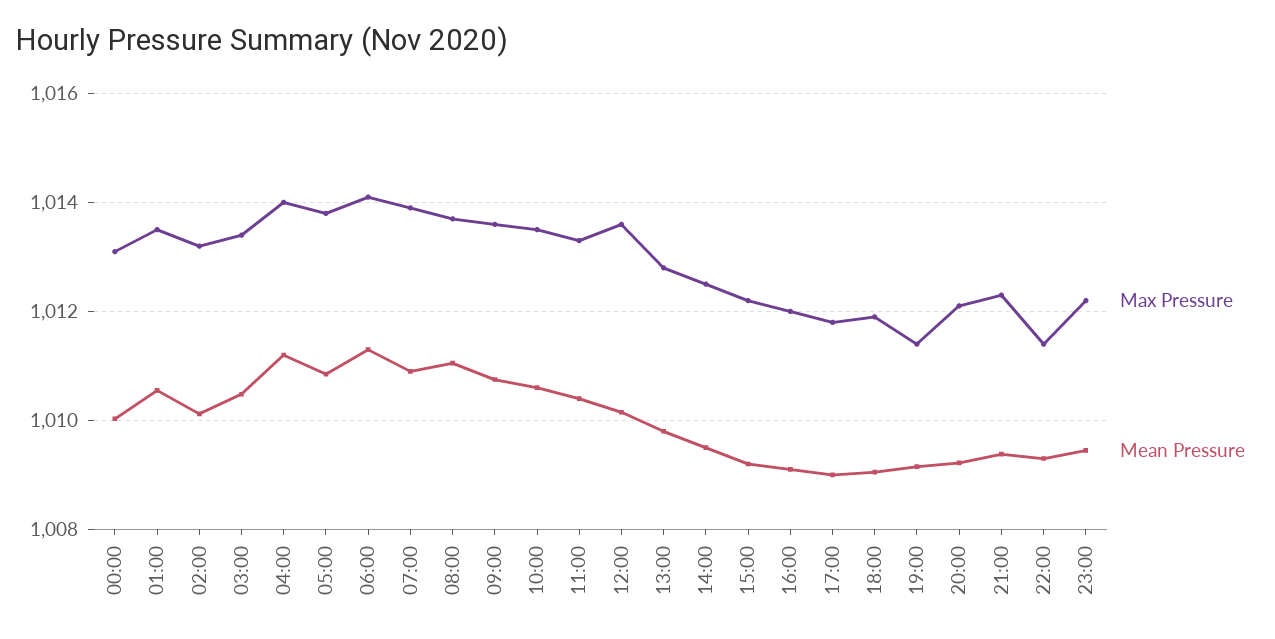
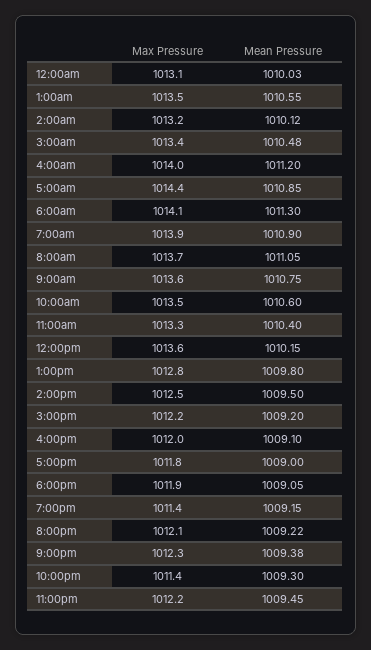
  {
    "Max Pressure": {
      "00:00": 1013.1,
      "01:00": 1013.5,
      "02:00": 1013.2,
      "03:00": 1013.4,
      "04:00": 1014,
-     "05:00": 1013.8,
+     "05:00": 1014.4,
      "06:00": 1014.1,
      "07:00": 1013.9,
      "08:00": 1013.7,
      "09:00": 1013.6,
      "10:00": 1013.5,
      "11:00": 1013.3,
      "12:00": 1013.6,
      "13:00": 1012.8,
      "14:00": 1012.5,
      "15:00": 1012.2,
      "16:00": 1012,
      "17:00": 1011.8,
      "18:00": 1011.9,
      "19:00": 1011.4,
      "20:00": 1012.1,
      "21:00": 1012.3,
      "22:00": 1011.4,
      "23:00": 1012.2
    },
    "Mean Pressure": {
      "00:00": 1010.03,
      "01:00": 1010.55,
      "02:00": 1010.12,
      "03:00": 1010.48,
      "04:00": 1011.2,
      "05:00": 1010.85,
      "06:00": 1011.3,
      "07:00": 1010.9,
      "08:00": 1011.05,
      "09:00": 1010.75,
      "10:00": 1010.6,
      "11:00": 1010.4,
      "12:00": 1010.15,
      "13:00": 1009.8,
      "14:00": 1009.5,
      "15:00": 1009.2,
      "16:00": 1009.1,
      "17:00": 1009,
      "18:00": 1009.05,
      "19:00": 1009.15,
      "20:00": 1009.22,
      "21:00": 1009.38,
      "22:00": 1009.3,
      "23:00": 1009.45
    }
  }

